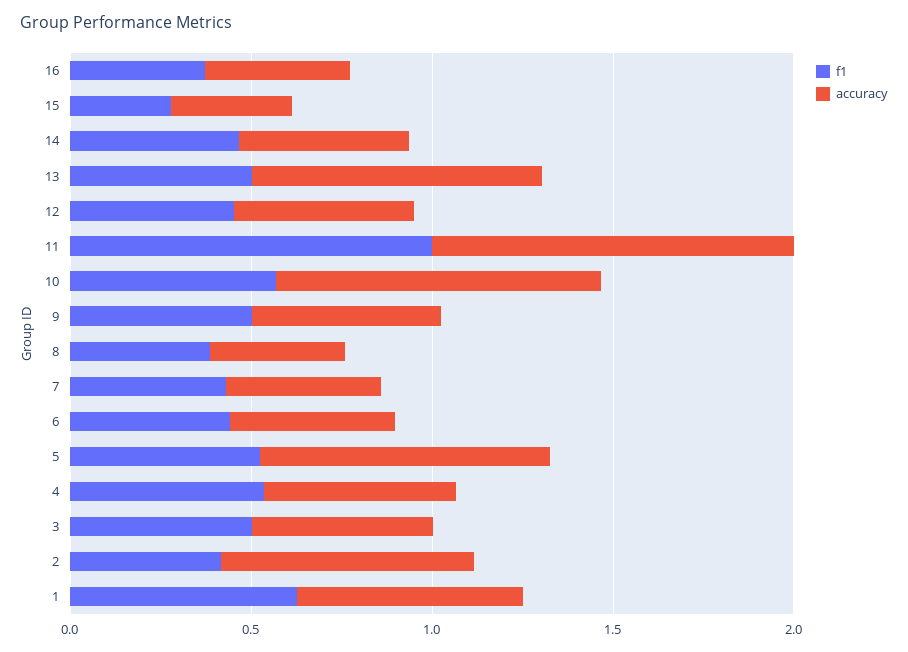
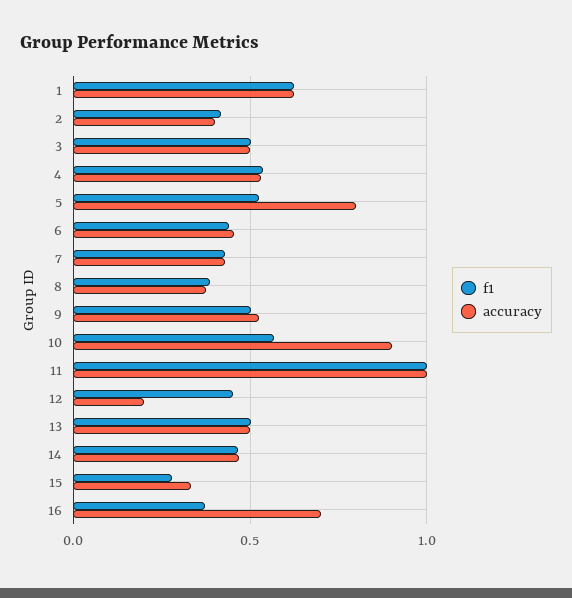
  {
    "f1": {
      "16": 0.35,
      "15": 0.3,
      "14": 0.45,
      "13": 0.5,
      "12": 0.45,
      "11": 1,
      "10": 0.55,
      "9": 0.5,
      "8": 0.4,
      "7": 0.45,
      "6": 0.45,
      "5": 0.55,
      "4": 0.55,
      "3": 0.5,
      "2": 0.4,
      "1": 0.65
    },
    "accuracy": {
-     "16": 0.4,
+     "16": 0.7,
      "15": 0.35,
      "14": 0.45,
-     "13": 0.8,
+     "13": 0.5,
-     "12": 0.5,
+     "12": 0.2,
      "11": 1,
      "10": 0.9,
      "9": 0.5,
      "8": 0.4,
      "7": 0.45,
      "6": 0.45,
      "5": 0.8,
      "4": 0.55,
      "3": 0.5,
-     "2": 0.7,
+     "2": 0.4,
      "1": 0.65
    }
  }

